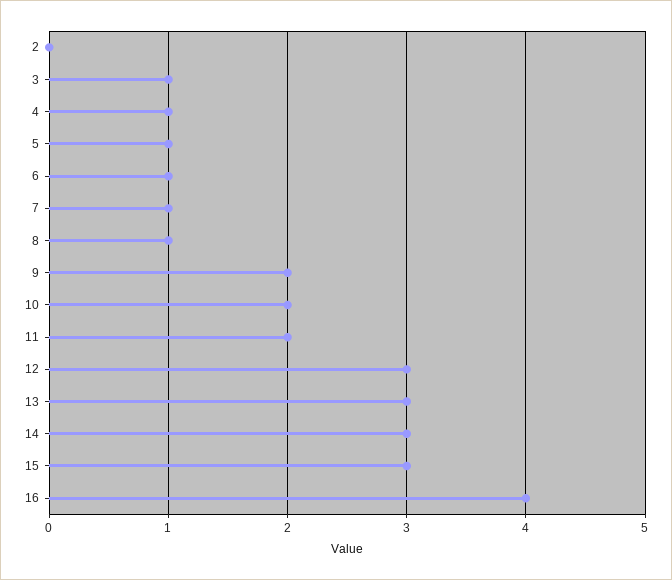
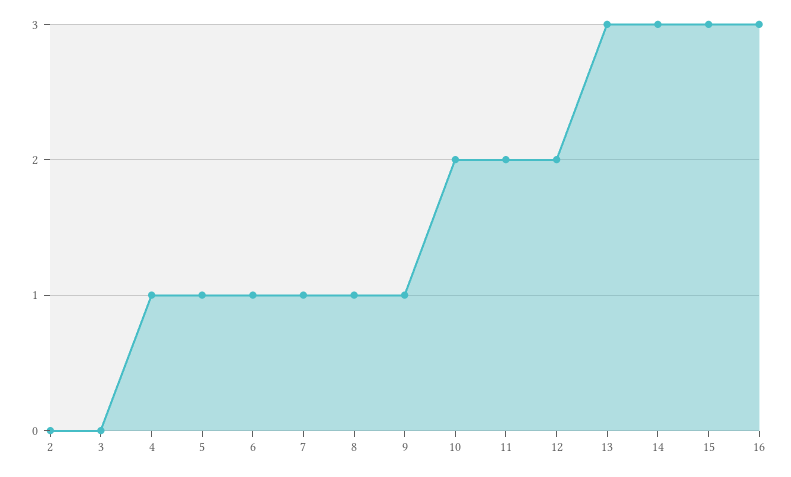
  {
    "2": 0,
-   "3": 1,
+   "3": 0,
    "4": 1,
    "5": 1,
    "6": 1,
    "7": 1,
    "8": 1,
-   "9": 2,
+   "9": 1,
    "10": 2,
    "11": 2,
-   "12": 3,
+   "12": 2,
    "13": 3,
    "14": 3,
    "15": 3,
-   "16": 4
+   "16": 3
  }

